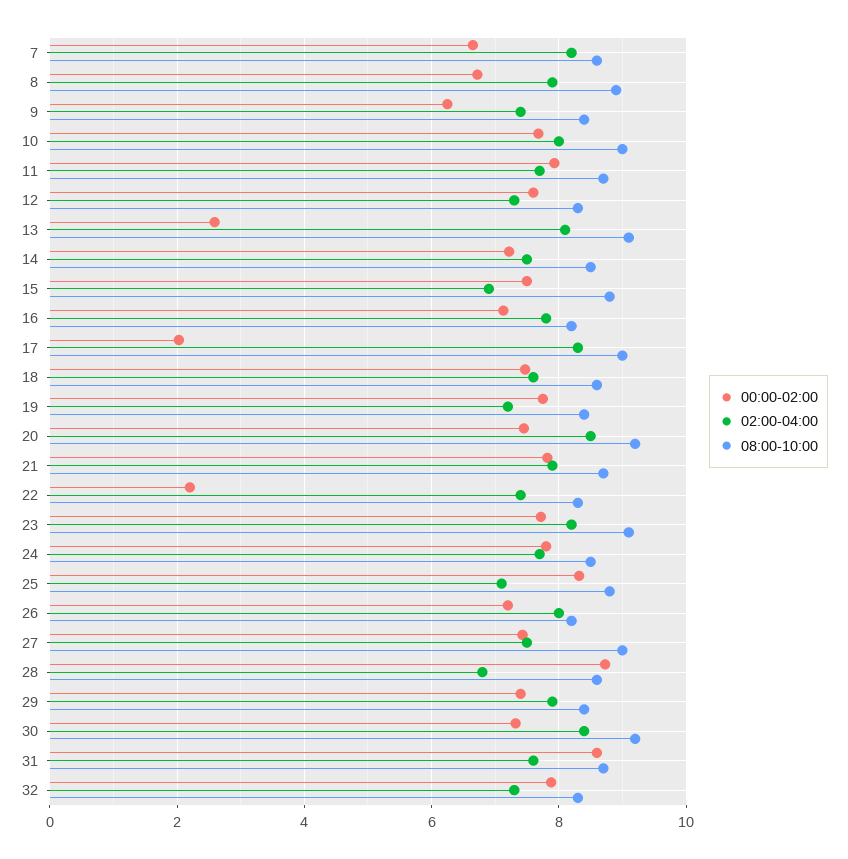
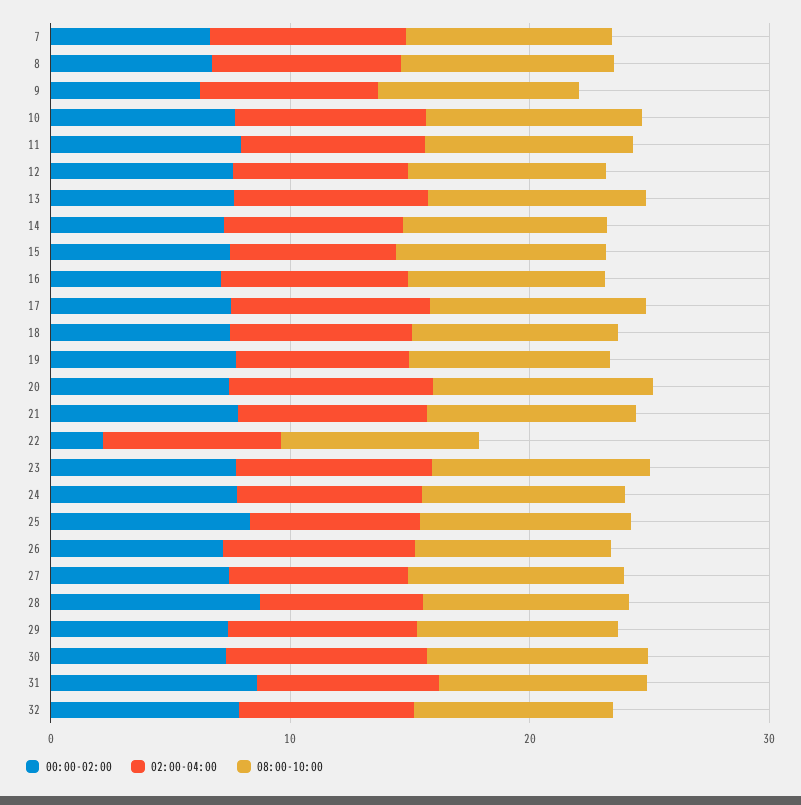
  {
    "00:00-02:00": {
      "7": 6.6,
      "8": 6.8,
      "9": 6.2,
      "10": 7.6,
      "11": 8,
      "12": 7.6,
-     "13": 2.6,
+     "13": 8,
      "14": 7.2,
      "15": 7.6,
      "16": 7.2,
-     "17": 2,
+     "17": 8,
      "18": 7.4,
      "19": 7.8,
      "20": 7.4,
      "21": 7.8,
      "22": 2.2,
      "23": 7.8,
      "24": 7.8,
      "25": 8.4,
      "26": 7.2,
      "27": 7.4,
      "28": 8.8,
      "29": 7.4,
      "30": 7.4,
      "31": 8.6,
      "32": 7.8
    },
    "02:00-04:00": {
      "7": 8.2,
      "8": 8,
      "9": 7.4,
      "10": 8,
      "11": 7.8,
      "12": 7.4,
      "13": 8.2,
      "14": 7.6,
      "15": 7,
      "16": 7.8,
      "17": 8.4,
      "18": 7.6,
      "19": 7.2,
      "20": 8.6,
      "21": 8,
      "22": 7.4,
      "23": 8.2,
      "24": 7.8,
      "25": 7.2,
      "26": 8,
      "27": 7.6,
      "28": 6.8,
      "29": 8,
      "30": 8.4,
      "31": 7.6,
      "32": 7.4
    },
    "08:00-10:00": {
      "7": 8.6,
      "8": 9,
      "9": 8.4,
      "10": 9,
      "11": 8.8,
      "12": 8.4,
      "13": 9.2,
      "14": 8.6,
      "15": 8.8,
      "16": 8.2,
      "17": 9,
      "18": 8.6,
      "19": 8.4,
      "20": 9.2,
      "21": 8.8,
      "22": 8.4,
      "23": 9.2,
      "24": 8.6,
      "25": 8.8,
      "26": 8.2,
      "27": 9,
      "28": 8.6,
      "29": 8.4,
      "30": 9.2,
      "31": 8.8,
      "32": 8.4
    }
  }

